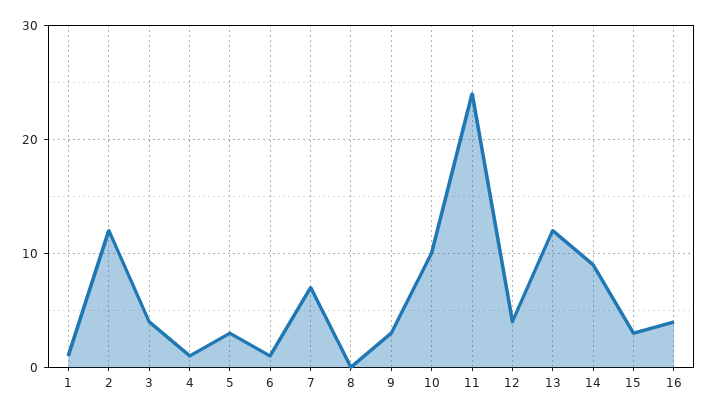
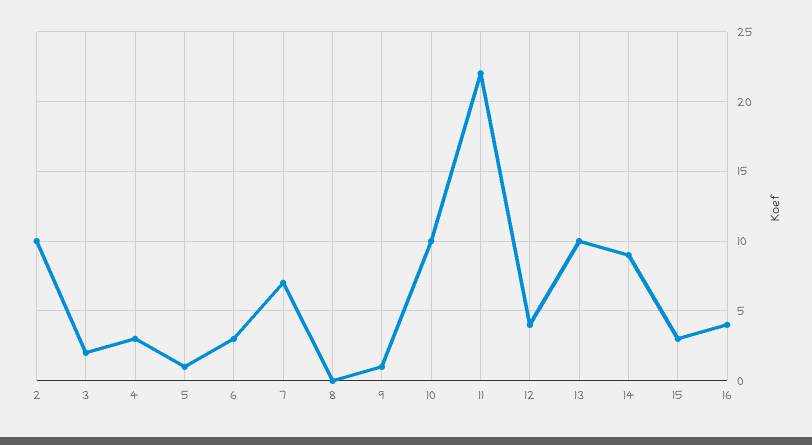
  {
-   "1": 1,
-   "2": 12,
+   "2": 10,
-   "3": 4,
+   "3": 2,
-   "4": 1,
+   "4": 3,
-   "5": 3,
+   "5": 1,
-   "6": 1,
+   "6": 3,
    "7": 7,
    "8": 0,
-   "9": 3,
+   "9": 1,
    "10": 10,
-   "11": 24,
+   "11": 22,
    "12": 4,
-   "13": 12,
+   "13": 10,
    "14": 9,
    "15": 3,
    "16": 4
  }

